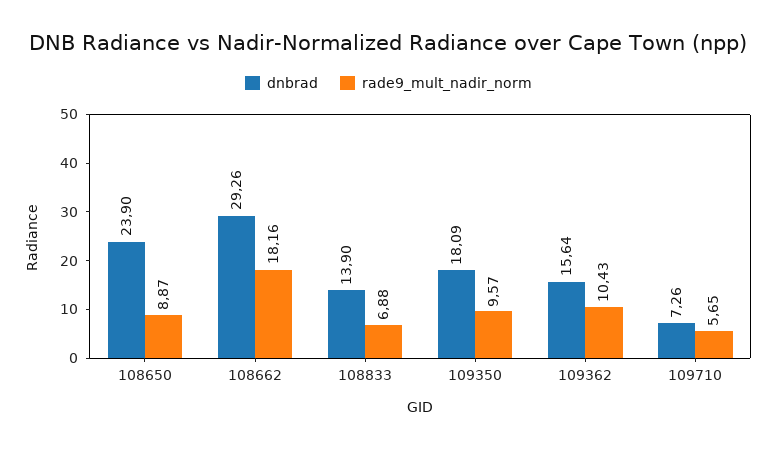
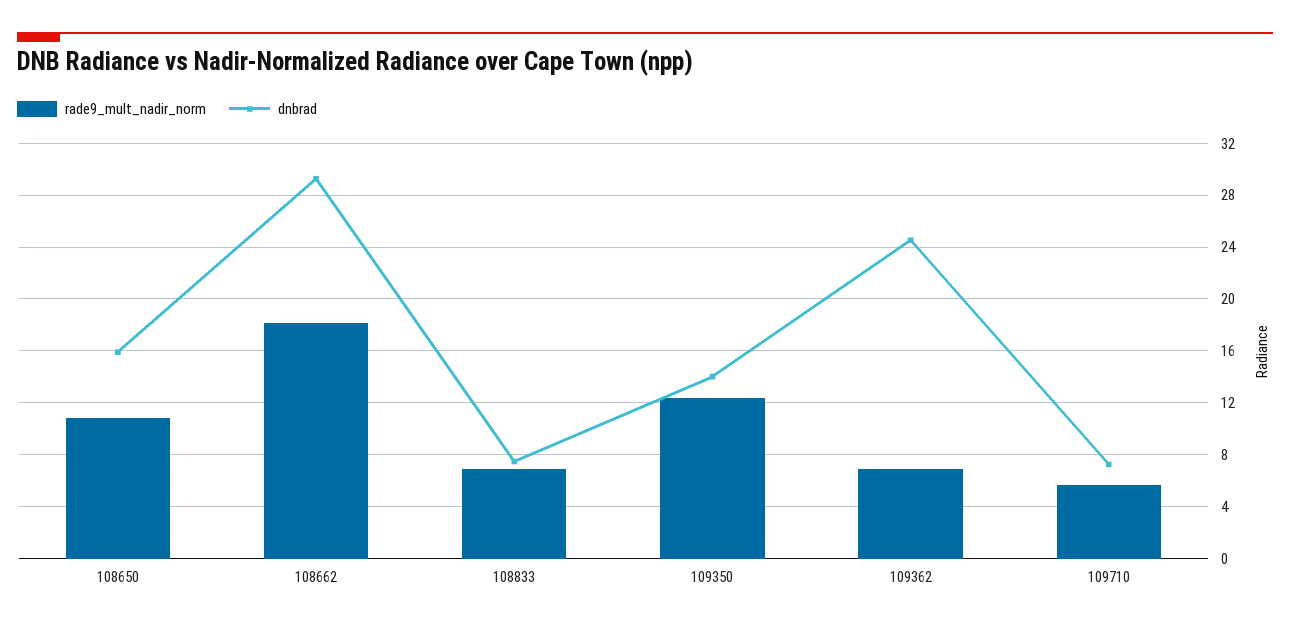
  {
    "dnbrad": {
-     "108650": 23.9,
+     "108650": 16,
      "108662": 29.26,
-     "108833": 13.9,
+     "108833": 7.5,
-     "109350": 18.09,
+     "109350": 14,
-     "109362": 15.64,
+     "109362": 24.5,
      "109710": 7.26
    },
    "rade9_mult_nadir_norm": {
-     "108650": 8.87,
+     "108650": 11,
      "108662": 18.16,
      "108833": 6.88,
-     "109350": 9.57,
+     "109350": 12.5,
-     "109362": 10.43,
+     "109362": 7,
      "109710": 5.65
    }
  }

